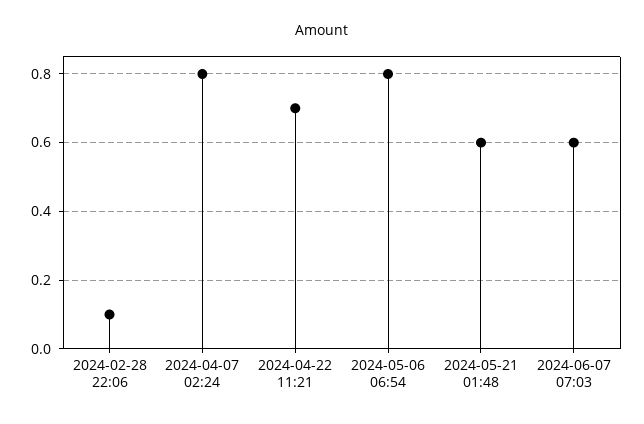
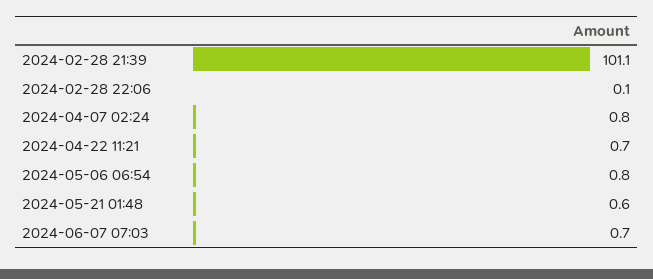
  {
    "2024-02-28 22:06": 0.1,
    "2024-04-07 02:24": 0.8,
    "2024-04-22 11:21": 0.7,
    "2024-05-06 06:54": 0.8,
    "2024-05-21 01:48": 0.6,
-   "2024-06-07 07:03": 0.6
+   "2024-06-07 07:03": 0.7,
+   "2024-02-28 21:39": 101.1
  }

